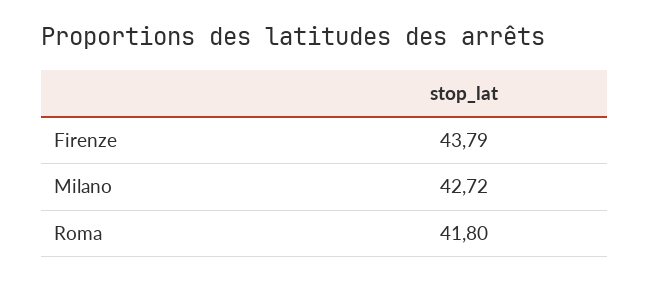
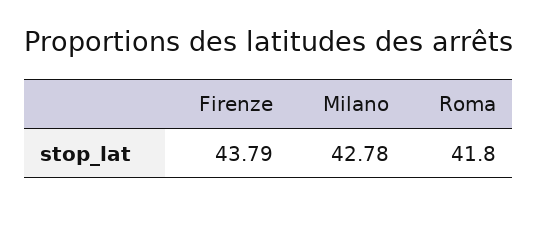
  {
    "Firenze": 43.79,
-   "Milano": 42.72,
+   "Milano": 42.78,
    "Roma": 41.8
  }

